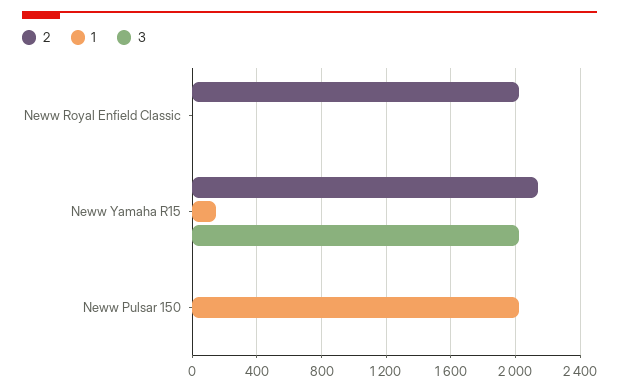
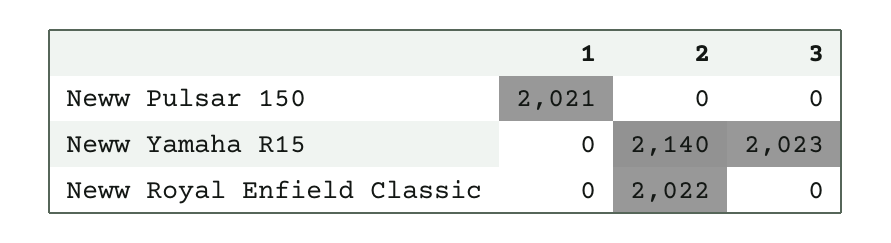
  {
    "2": {
      "Neww Royal Enfield Classic": 2022,
      "Neww Yamaha R15": 2140,
      "Neww Pulsar 150": 0
    },
    "1": {
      "Neww Royal Enfield Classic": 0,
-     "Neww Yamaha R15": 150,
+     "Neww Yamaha R15": 0,
      "Neww Pulsar 150": 2021
    },
    "3": {
      "Neww Royal Enfield Classic": 0,
      "Neww Yamaha R15": 2023,
      "Neww Pulsar 150": 0
    }
  }

